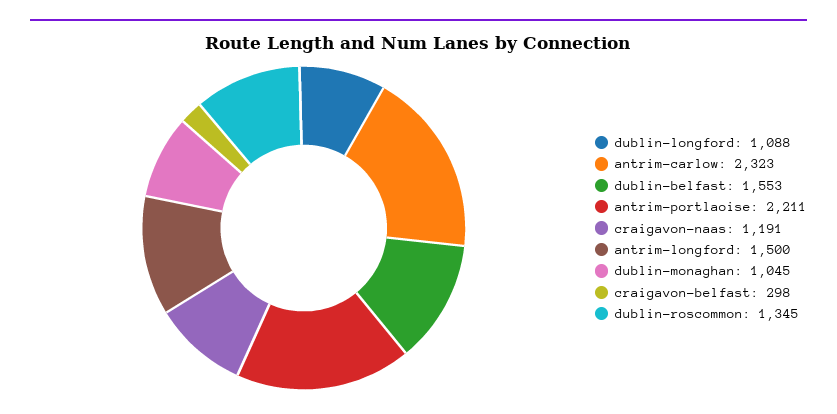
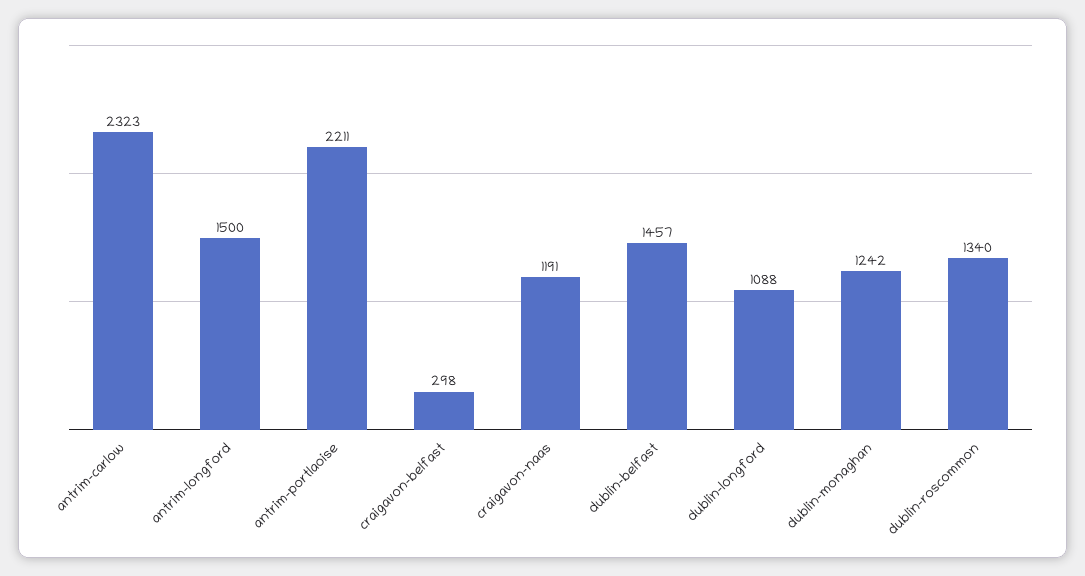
  {
    "dublin-longford": 1088,
    "antrim-carlow": 2323,
-   "dublin-belfast": 1553,
+   "dublin-belfast": 1457,
    "antrim-portlaoise": 2211,
    "craigavon-naas": 1191,
    "antrim-longford": 1500,
-   "dublin-monaghan": 1045,
+   "dublin-monaghan": 1242,
    "craigavon-belfast": 298,
-   "dublin-roscommon": 1345
+   "dublin-roscommon": 1340
  }

